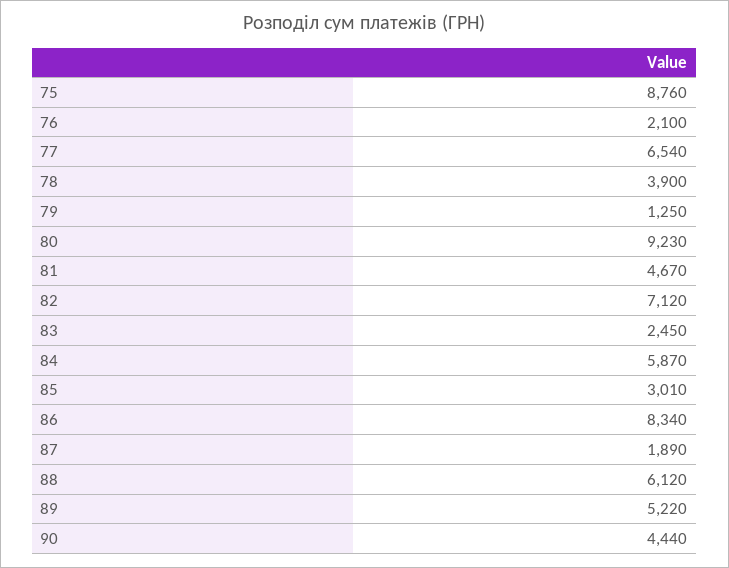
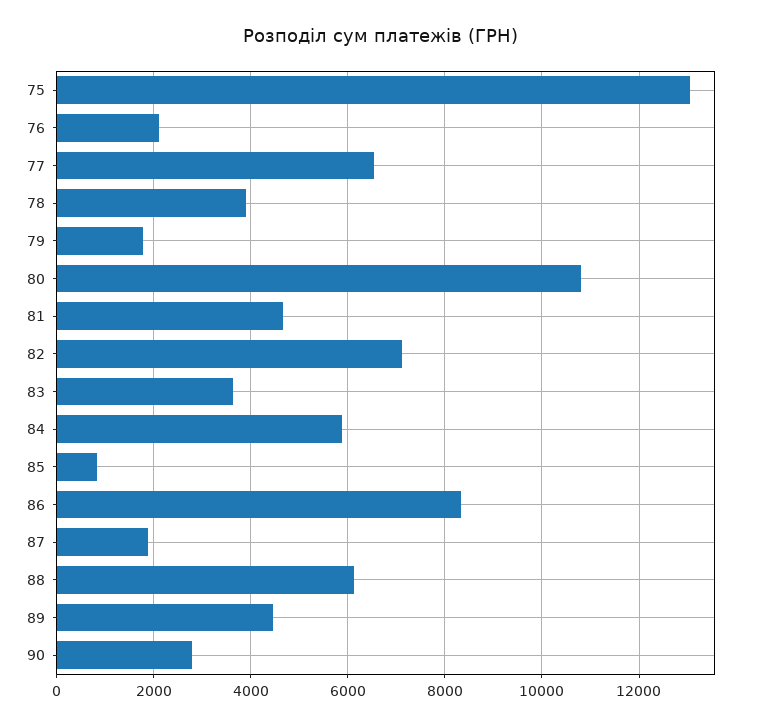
  {
-   "75": 8760,
+   "75": 13000,
    "76": 2100,
    "77": 6540,
    "78": 3900,
-   "79": 1250,
+   "79": 1800,
-   "80": 9230,
+   "80": 10800,
    "81": 4670,
    "82": 7120,
-   "83": 2450,
+   "83": 3600,
    "84": 5870,
-   "85": 3010,
+   "85": 800,
    "86": 8340,
    "87": 1890,
    "88": 6120,
-   "89": 5220,
+   "89": 4400,
-   "90": 4440
+   "90": 2800
  }

